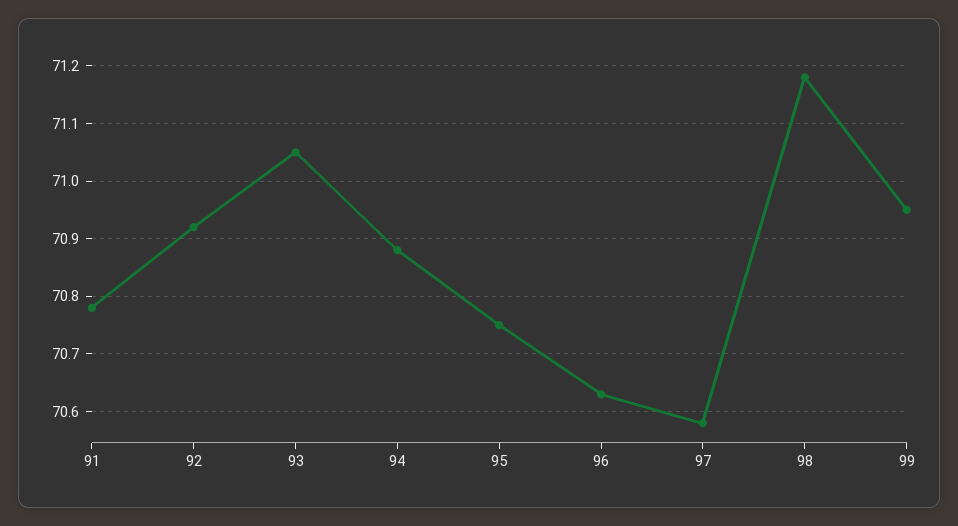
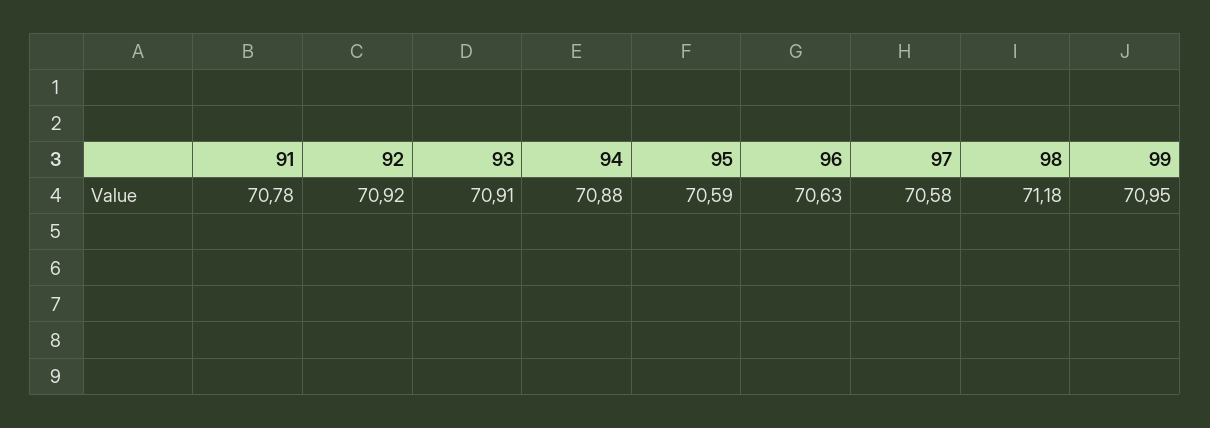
  {
    "91": 70.78,
    "92": 70.92,
-   "93": 71.05,
+   "93": 70.91,
    "94": 70.88,
-   "95": 70.75,
+   "95": 70.59,
    "96": 70.63,
    "97": 70.58,
    "98": 71.18,
    "99": 70.95
  }

